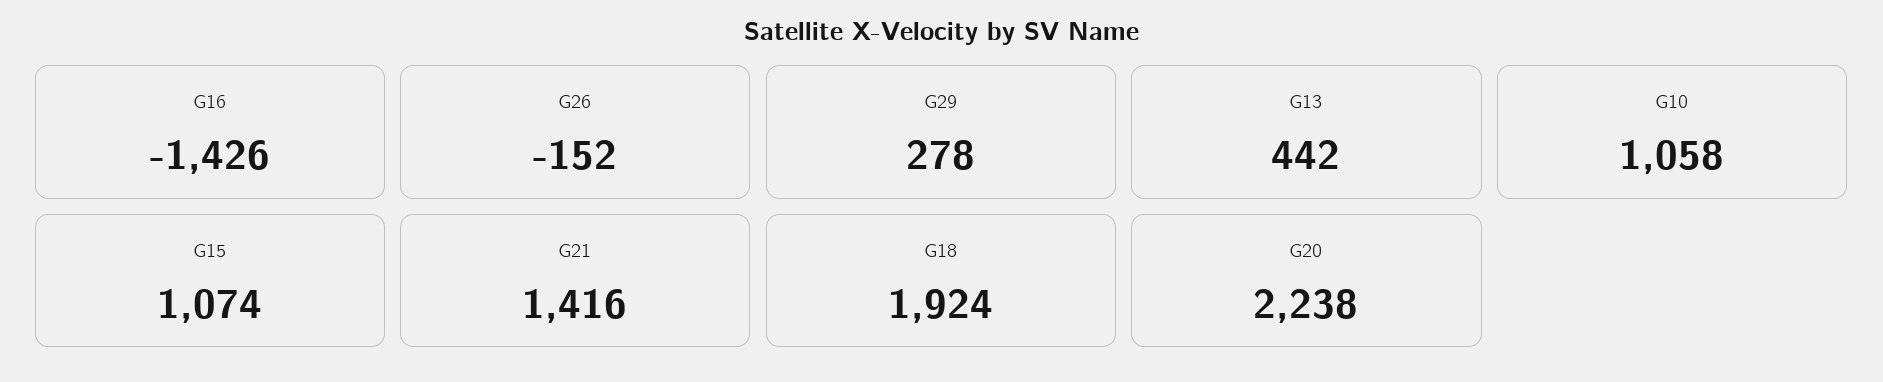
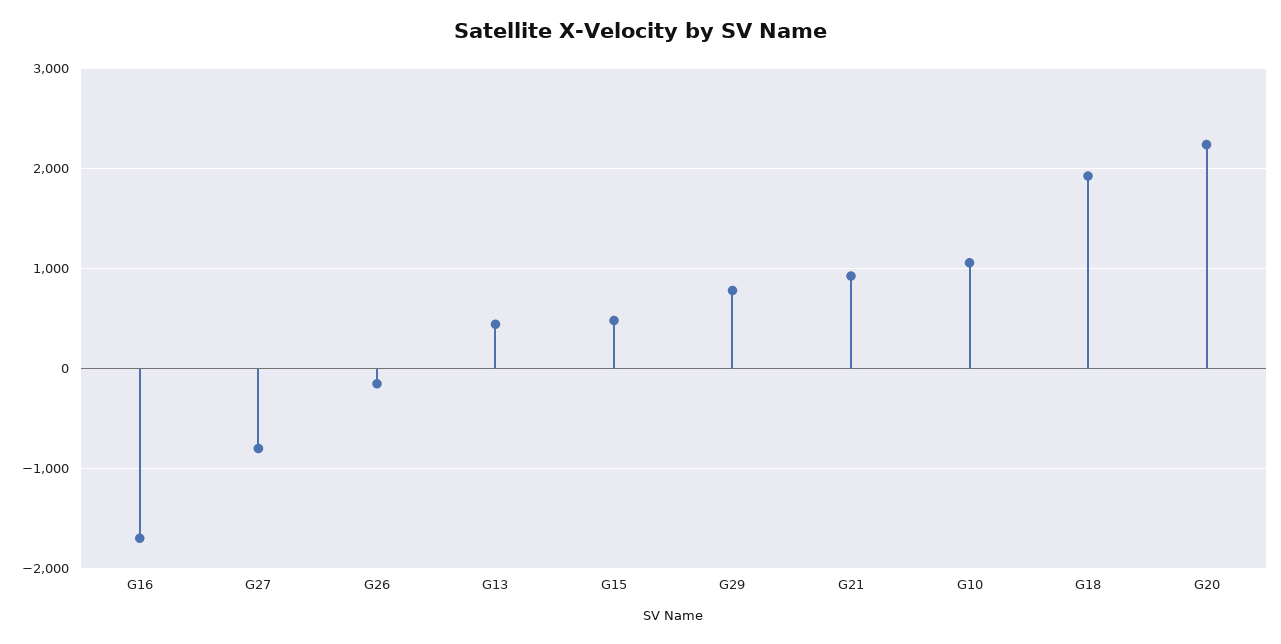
  {
-   "G16": -1426,
+   "G16": -1700,
    "G26": -152,
-   "G29": 278,
+   "G29": 800,
    "G13": 442,
    "G10": 1058,
-   "G15": 1074,
+   "G15": 500,
-   "G21": 1416,
+   "G21": 900,
    "G18": 1924,
-   "G20": 2238
+   "G20": 2238,
+   "G27": -800
  }

